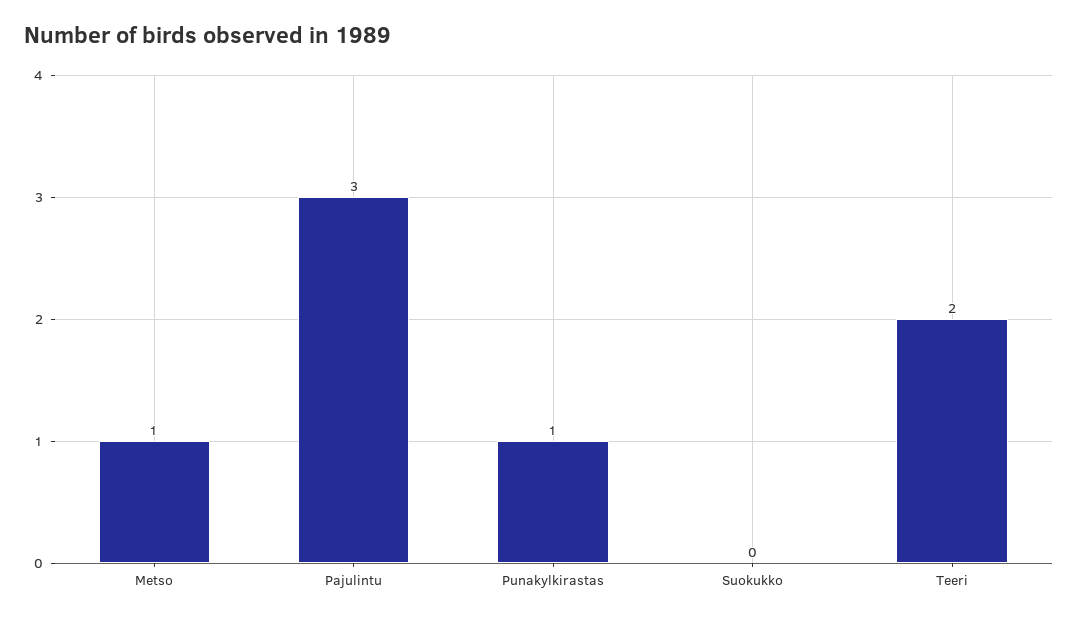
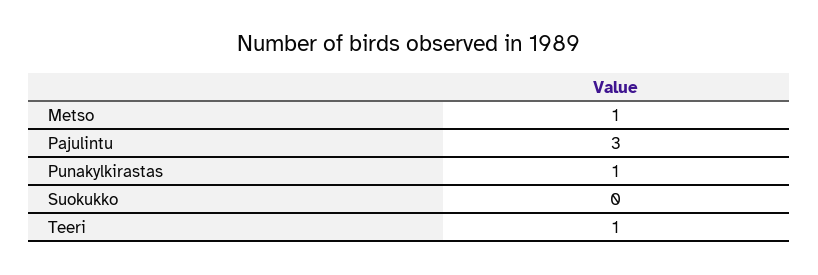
  {
    "Metso": 1,
    "Pajulintu": 3,
    "Punakylkirastas": 1,
    "Suokukko": 0,
-   "Teeri": 2
+   "Teeri": 1
  }

